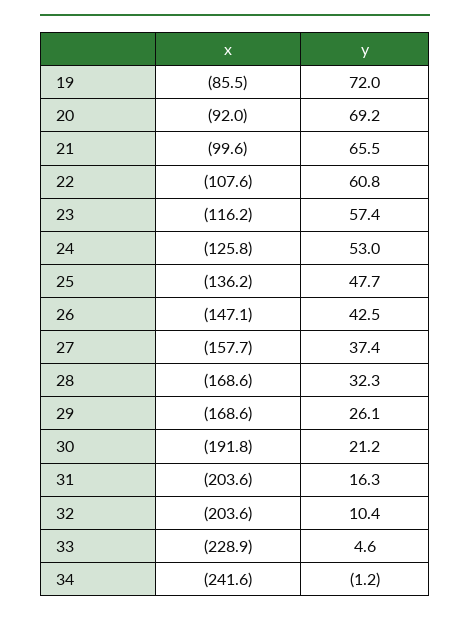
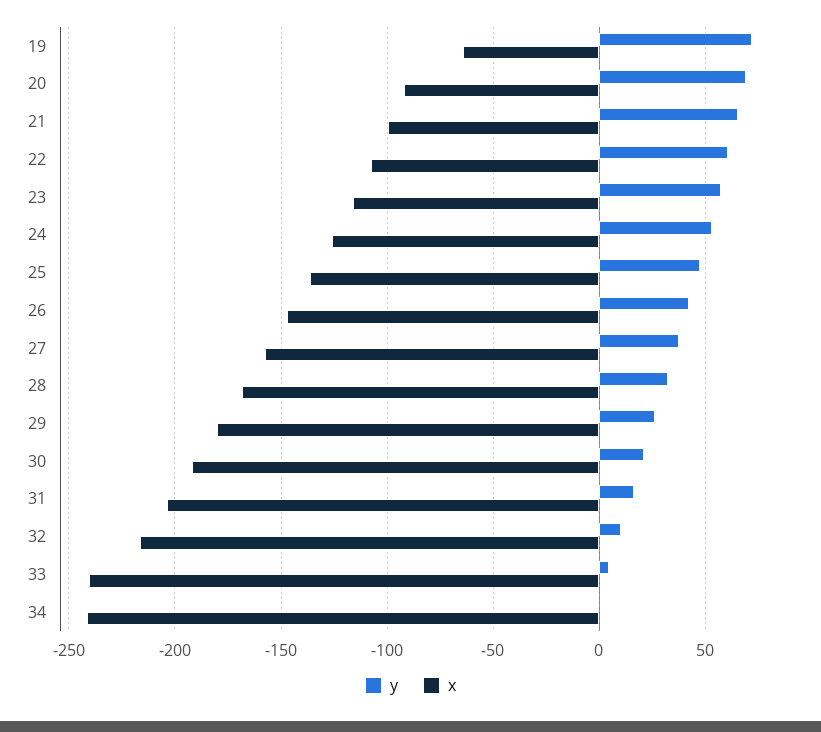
  {
    "x": {
-     "19": -85.5,
+     "19": -65,
      "20": -92,
      "21": -99.6,
      "22": -107.6,
      "23": -116.2,
      "24": -125.8,
      "25": -136.2,
      "26": -147.1,
      "27": -157.7,
      "28": -168.6,
-     "29": -168.6,
+     "29": -180,
      "30": -191.8,
      "31": -203.6,
-     "32": -203.6,
+     "32": -215,
-     "33": -228.9,
+     "33": -240,
      "34": -241.6
    },
    "y": {
      "19": 72,
      "20": 69.2,
      "21": 65.5,
      "22": 60.8,
      "23": 57.4,
      "24": 53,
      "25": 47.7,
      "26": 42.5,
      "27": 37.4,
      "28": 32.3,
      "29": 26.1,
      "30": 21.2,
      "31": 16.3,
      "32": 10.4,
      "33": 4.6,
      "34": -1.2
    }
  }

